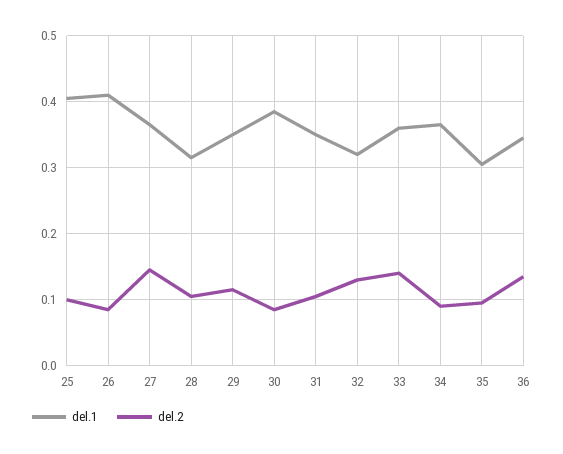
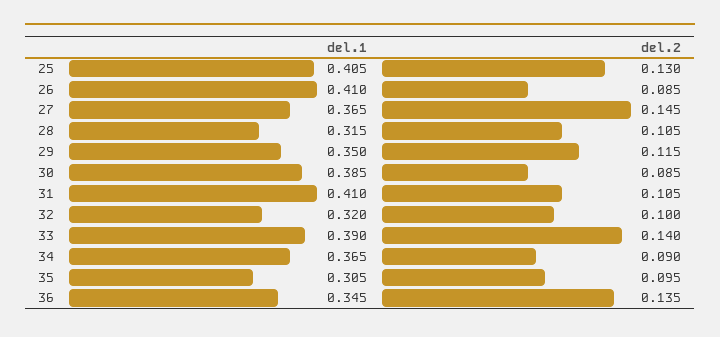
  {
    "del.1": {
      "25": 0.405,
      "26": 0.41,
      "27": 0.365,
      "28": 0.315,
      "29": 0.35,
      "30": 0.385,
-     "31": 0.35,
+     "31": 0.41,
      "32": 0.32,
-     "33": 0.36,
+     "33": 0.39,
      "34": 0.365,
      "35": 0.305,
      "36": 0.345
    },
    "del.2": {
-     "25": 0.1,
+     "25": 0.13,
      "26": 0.085,
      "27": 0.145,
      "28": 0.105,
      "29": 0.115,
      "30": 0.085,
      "31": 0.105,
-     "32": 0.13,
+     "32": 0.1,
      "33": 0.14,
      "34": 0.09,
      "35": 0.095,
      "36": 0.135
    }
  }

